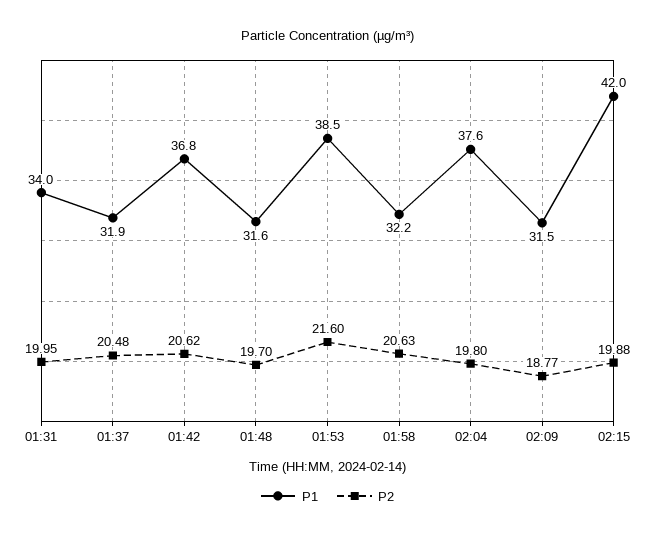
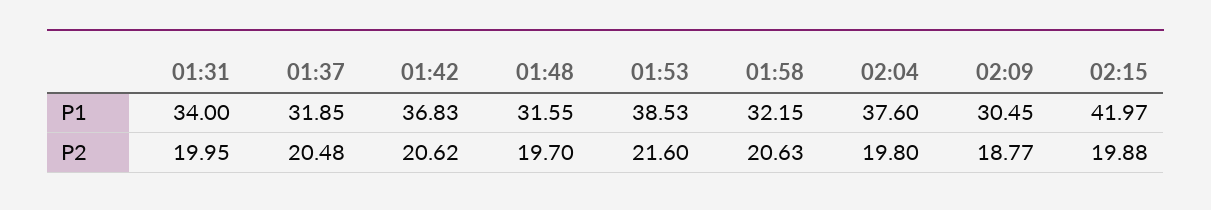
  {
    "P1": {
      "01:31": 34,
      "01:37": 31.85,
      "01:42": 36.83,
      "01:48": 31.55,
      "01:53": 38.53,
      "01:58": 32.15,
      "02:04": 37.6,
-     "02:09": 31.5,
+     "02:09": 30.45,
      "02:15": 41.97
    },
    "P2": {
      "01:31": 19.95,
      "01:37": 20.48,
      "01:42": 20.62,
      "01:48": 19.7,
      "01:53": 21.6,
      "01:58": 20.63,
      "02:04": 19.8,
      "02:09": 18.77,
      "02:15": 19.88
    }
  }

